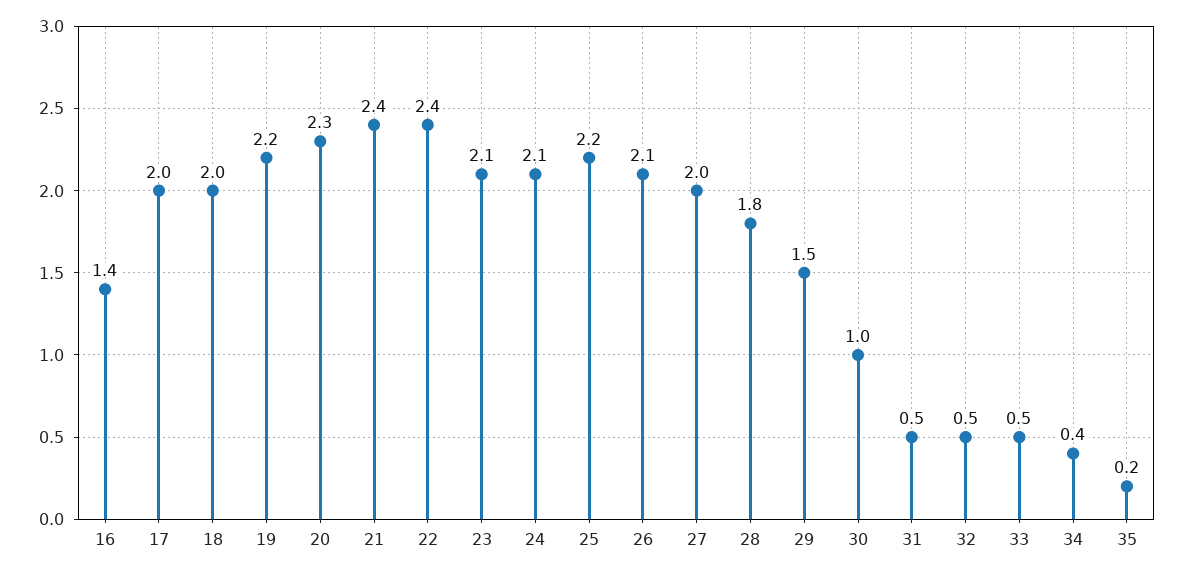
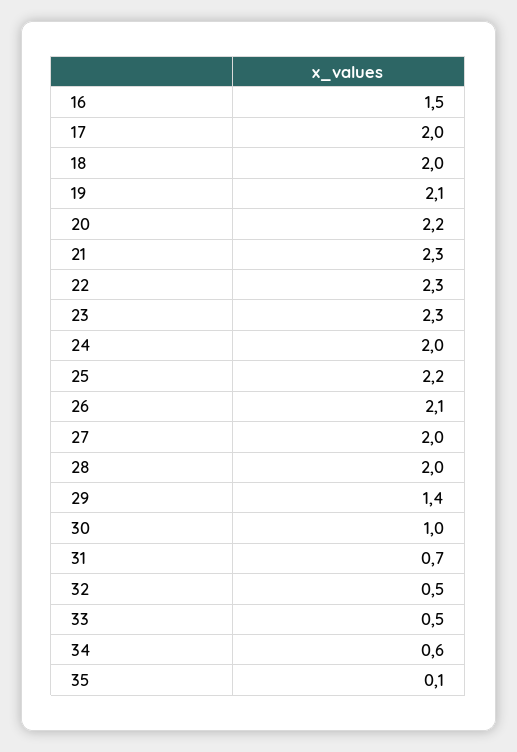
  {
-   "16": 1.4,
+   "16": 1.5,
    "17": 2,
    "18": 2,
-   "19": 2.2,
+   "19": 2.1,
-   "20": 2.3,
+   "20": 2.2,
-   "21": 2.4,
+   "21": 2.3,
-   "22": 2.4,
+   "22": 2.3,
-   "23": 2.1,
+   "23": 2.3,
-   "24": 2.1,
+   "24": 2,
    "25": 2.2,
    "26": 2.1,
    "27": 2,
-   "28": 1.8,
+   "28": 2,
-   "29": 1.5,
+   "29": 1.4,
    "30": 1,
-   "31": 0.5,
+   "31": 0.7,
    "32": 0.5,
    "33": 0.5,
-   "34": 0.4,
+   "34": 0.6,
-   "35": 0.2
+   "35": 0.1
  }

